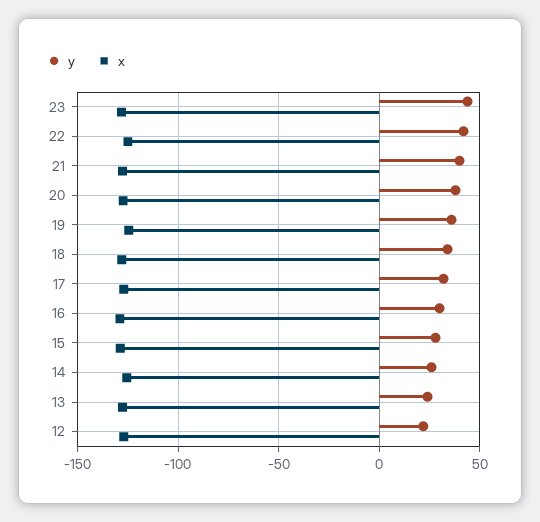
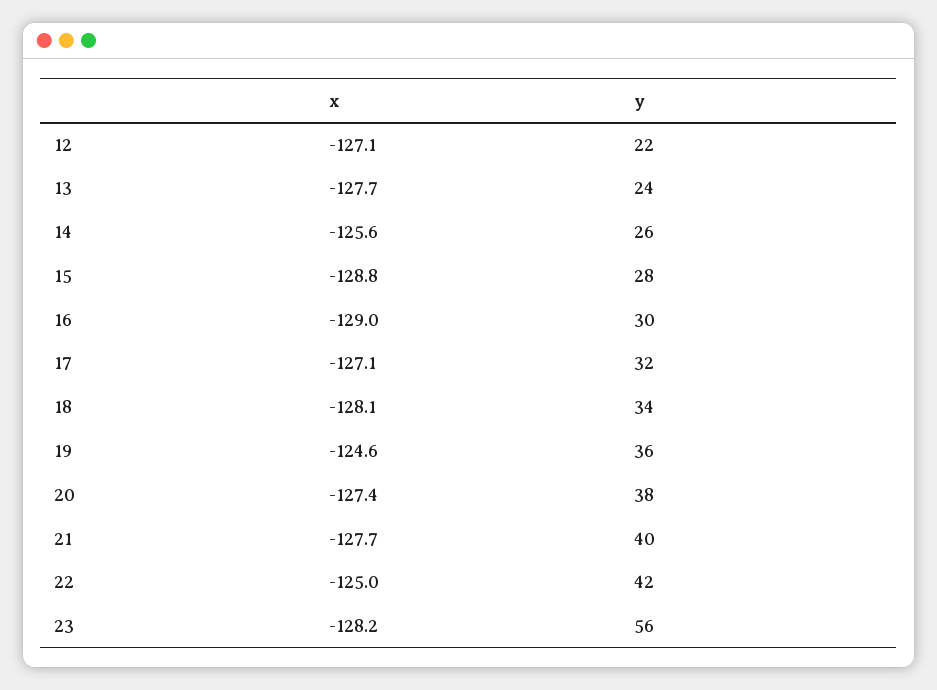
  {
    "y": {
-     "23": 45,
+     "23": 56,
      "22": 42,
      "21": 40,
      "20": 38,
      "19": 36,
      "18": 34,
      "17": 32,
      "16": 30,
      "15": 28,
      "14": 26,
      "13": 24,
      "12": 22
    },
    "x": {
      "23": -128.2,
      "22": -125,
      "21": -127.7,
      "20": -127.4,
      "19": -124.6,
      "18": -128.1,
      "17": -127.1,
      "16": -129,
      "15": -128.8,
      "14": -125.6,
      "13": -127.7,
      "12": -127.1
    }
  }

